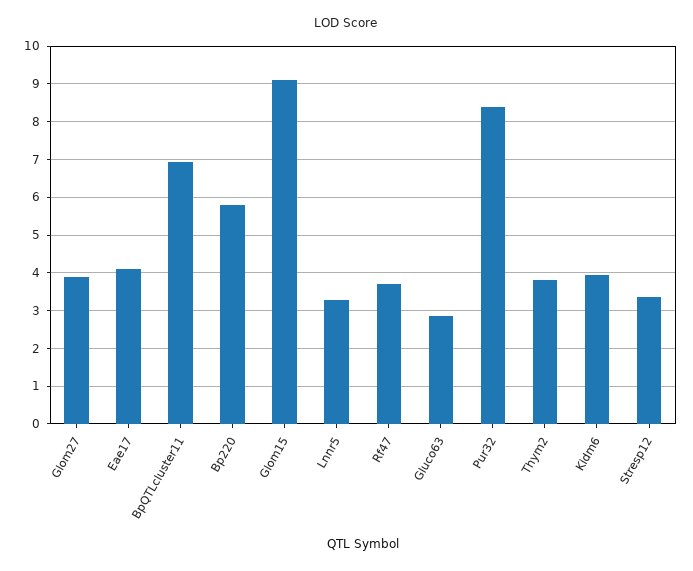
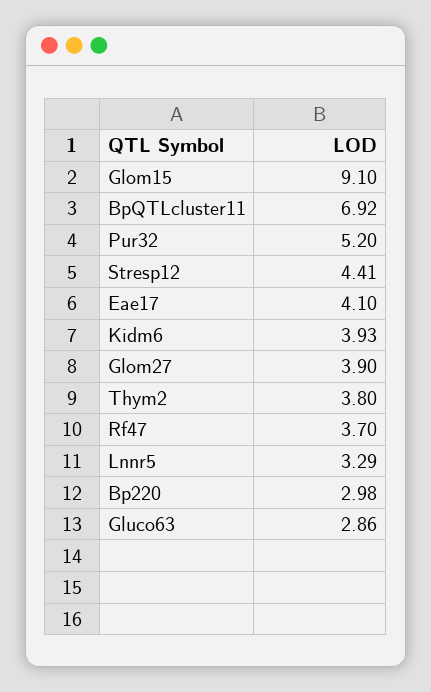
  {
    "Glom27": 3.9,
    "Eae17": 4.1,
    "BpQTLcluster11": 6.92,
-   "Bp220": 5.8,
+   "Bp220": 2.98,
    "Glom15": 9.1,
    "Lnnr5": 3.29,
    "Rf47": 3.7,
    "Gluco63": 2.86,
-   "Pur32": 8.4,
+   "Pur32": 5.2,
    "Thym2": 3.8,
    "Kidm6": 3.93,
-   "Stresp12": 3.4
+   "Stresp12": 4.41
  }

